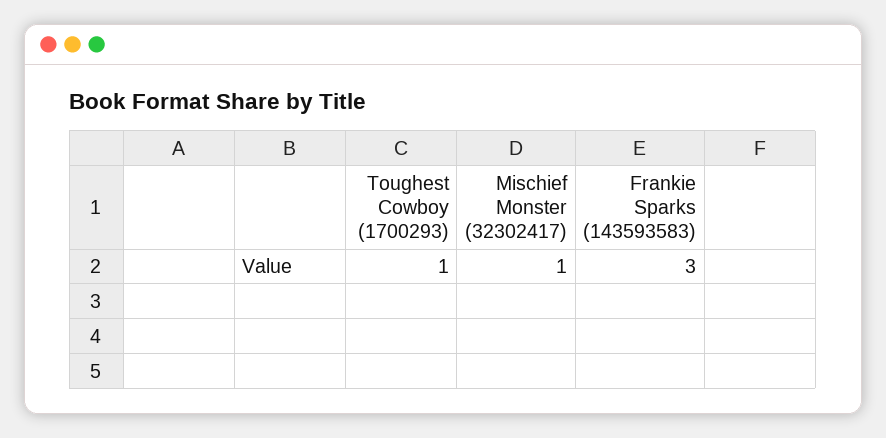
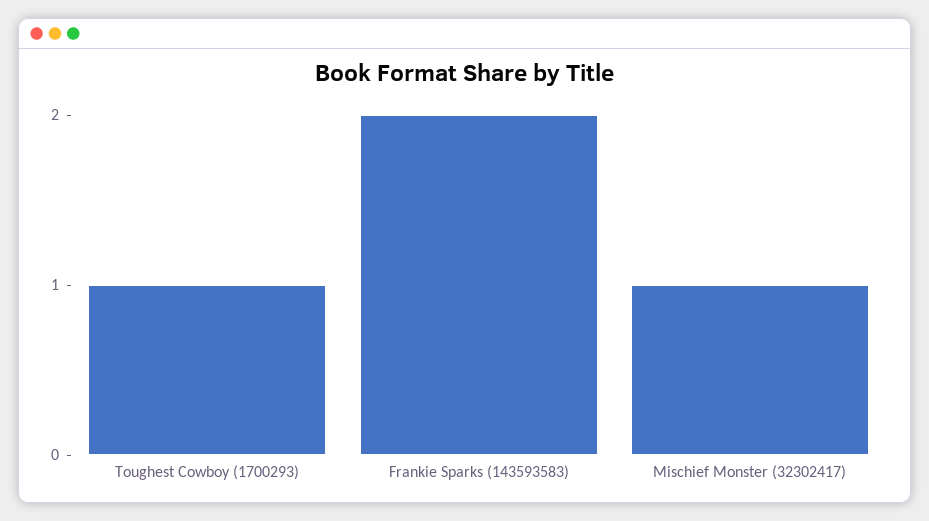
  {
    "Toughest Cowboy (1700293)": 1,
    "Mischief Monster (32302417)": 1,
-   "Frankie Sparks (143593583)": 3
+   "Frankie Sparks (143593583)": 2
  }

